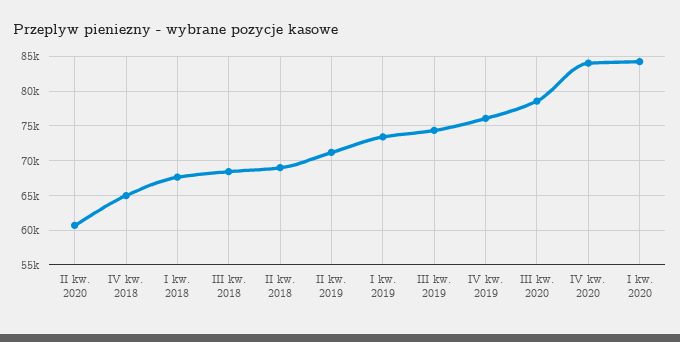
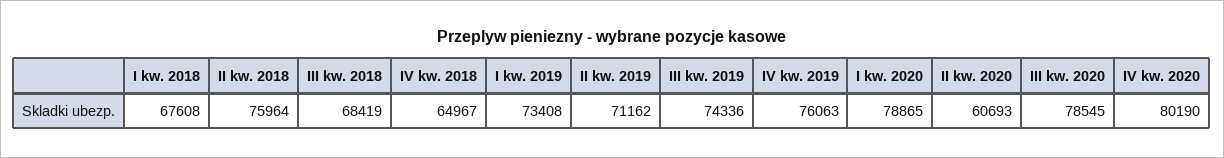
  {
    "II kw. 2020": 60693,
    "IV kw. 2018": 64967,
    "I kw. 2018": 67608,
    "III kw. 2018": 68419,
-   "II kw. 2018": 69000,
+   "II kw. 2018": 75964,
    "II kw. 2019": 71162,
    "I kw. 2019": 73408,
    "III kw. 2019": 74336,
    "IV kw. 2019": 76063,
    "III kw. 2020": 78545,
-   "IV kw. 2020": 84000,
+   "IV kw. 2020": 80190,
-   "I kw. 2020": 84000
+   "I kw. 2020": 78865
  }

